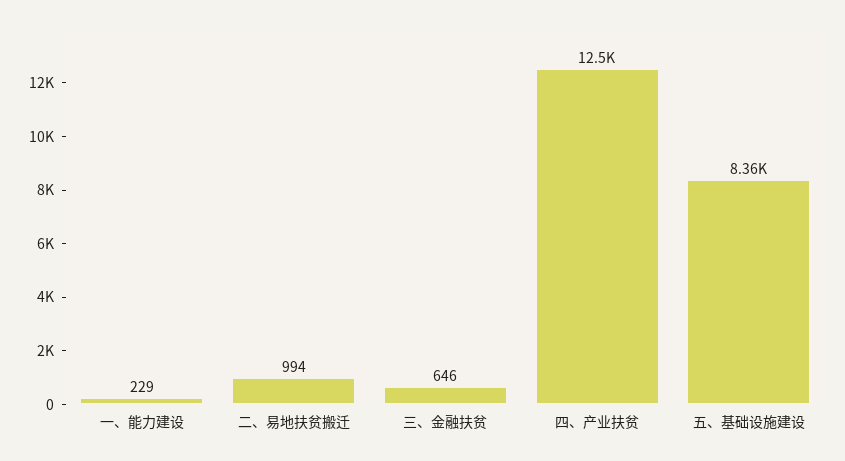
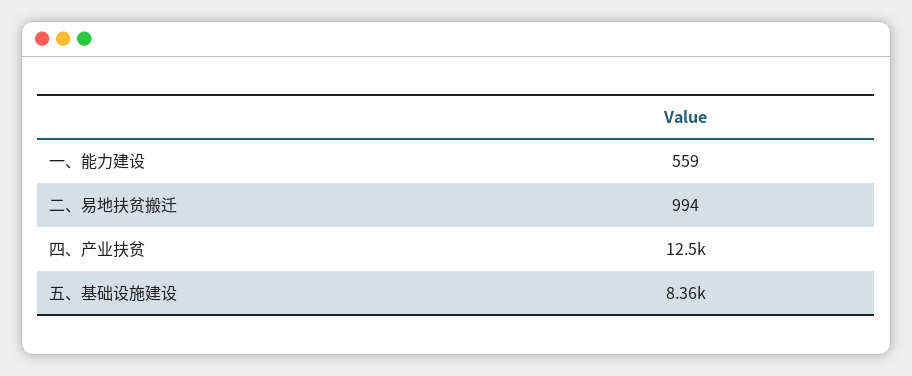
  {
-   "一、能力建设": 229,
+   "一、能力建设": 559,
    "二、易地扶贫搬迁": 994,
-   "三、金融扶贫": 646,
    "四、产业扶贫": 12500,
    "五、基础设施建设": 8360
  }

